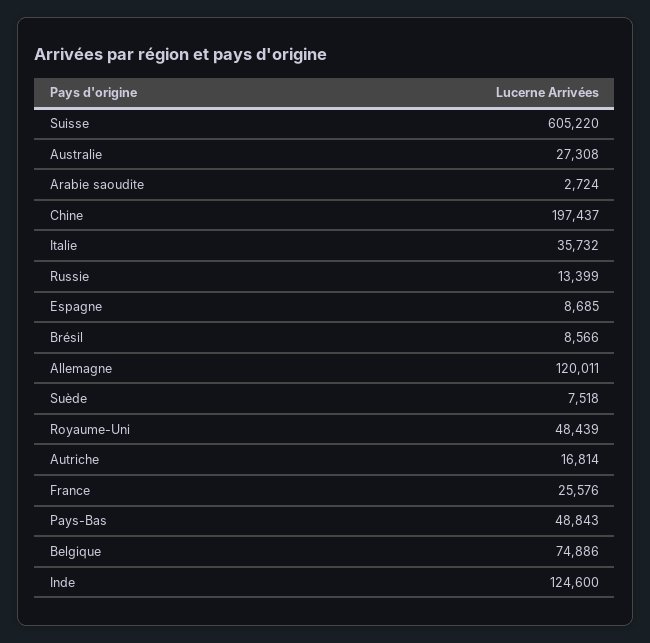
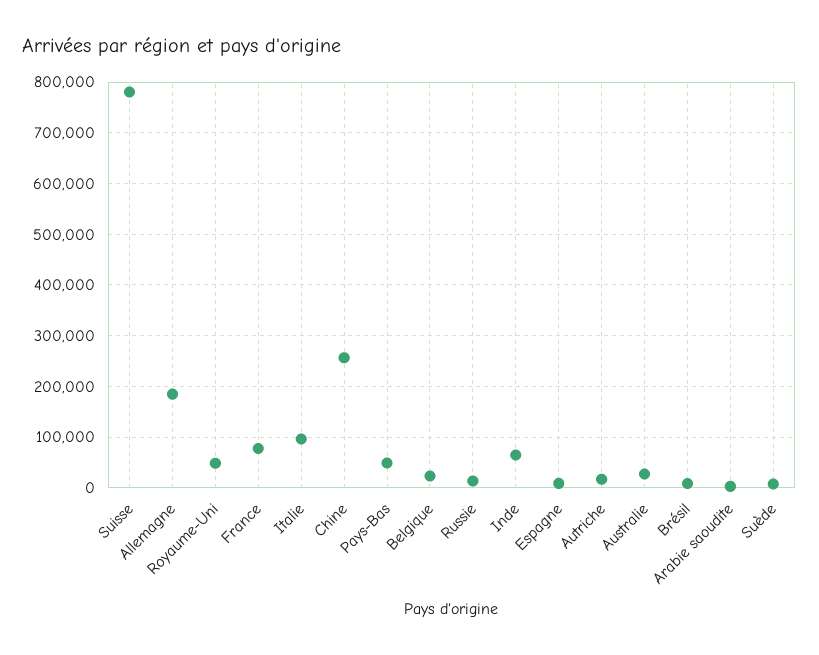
  {
-   "Suisse": 605220,
+   "Suisse": 780000,
    "Australie": 27308,
    "Arabie saoudite": 2724,
-   "Chine": 197437,
+   "Chine": 260000,
-   "Italie": 35732,
+   "Italie": 100000,
    "Russie": 13399,
    "Espagne": 8685,
    "Brésil": 8566,
-   "Allemagne": 120011,
+   "Allemagne": 180000,
    "Suède": 7518,
    "Royaume-Uni": 48439,
    "Autriche": 16814,
-   "France": 25576,
+   "France": 80000,
    "Pays-Bas": 48843,
-   "Belgique": 74886,
+   "Belgique": 20000,
-   "Inde": 124600
+   "Inde": 60000
  }

